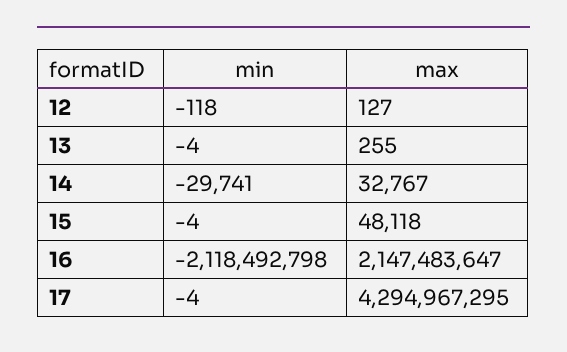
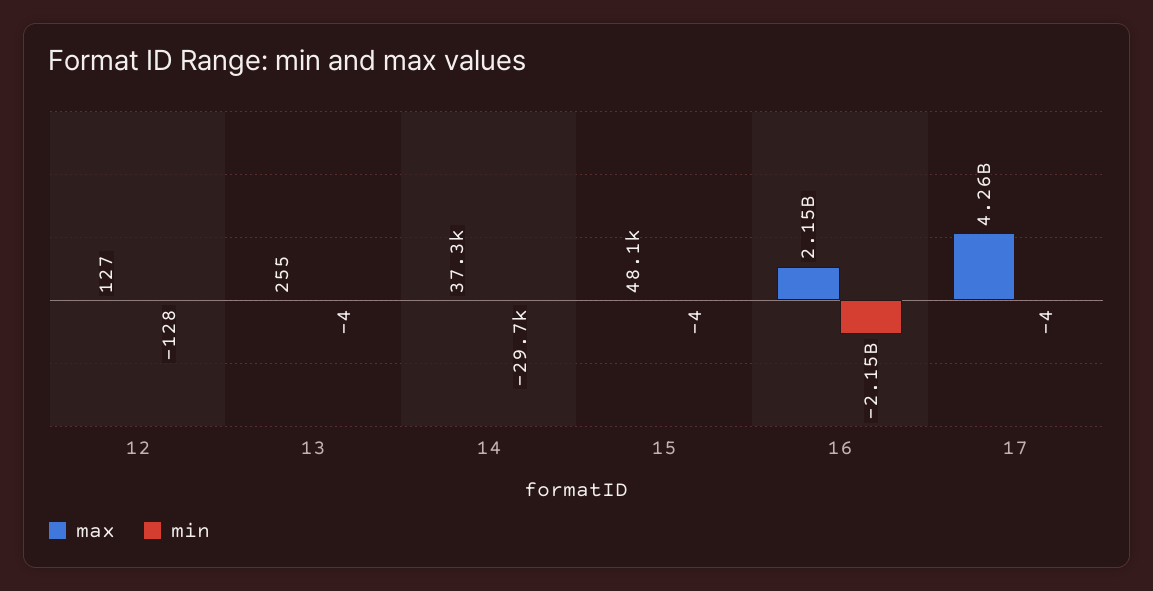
  {
    "min": {
-     "12": -118,
+     "12": -128,
      "13": -4,
      "14": -29741,
      "15": -4,
-     "16": -2118492798,
+     "16": -2150000000,
      "17": -4
    },
    "max": {
      "12": 127,
      "13": 255,
-     "14": 32767,
+     "14": 37300,
      "15": 48118,
      "16": 2147483647,
-     "17": 4294967295
+     "17": 4260000000
    }
  }

